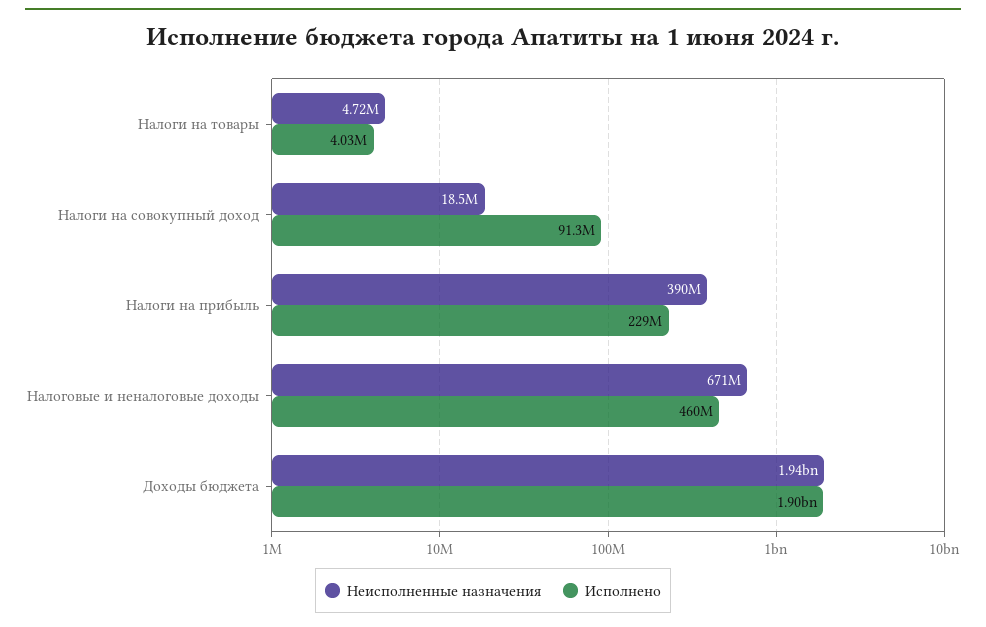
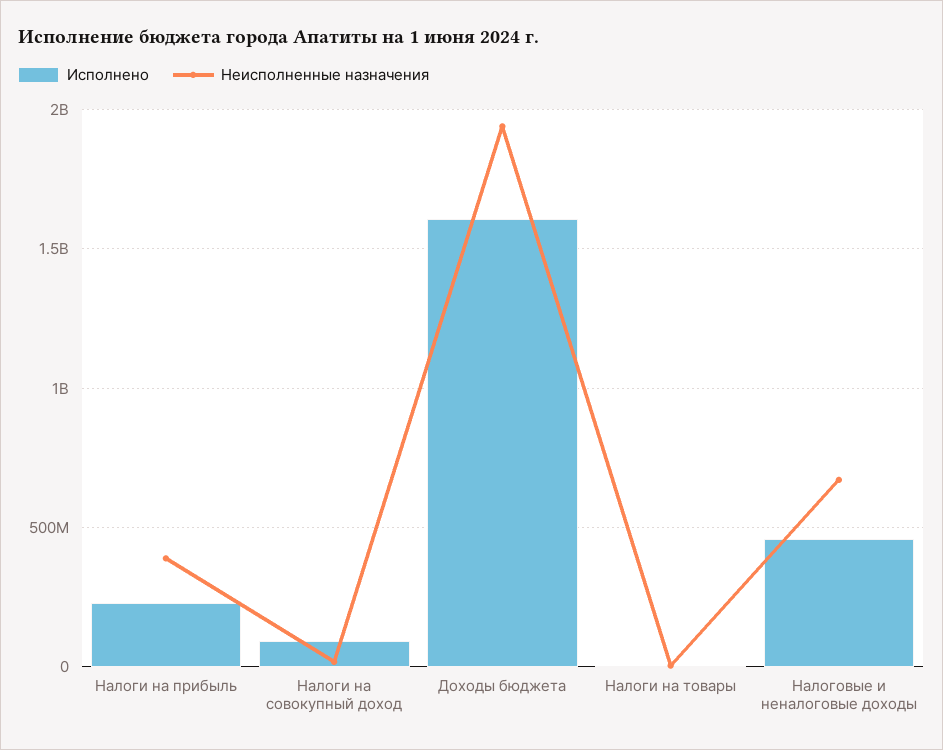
  {
    "Неисполненные назначения": {
      "Налоги на товары": 4720000,
      "Налоги на совокупный доход": 18500000,
      "Налоги на прибыль": 390000000,
      "Налоговые и неналоговые доходы": 671000000,
      "Доходы бюджета": 1940000000
    },
    "Исполнено": {
      "Налоги на товары": 4030000,
      "Налоги на совокупный доход": 91300000,
      "Налоги на прибыль": 229000000,
      "Налоговые и неналоговые доходы": 460000000,
-     "Доходы бюджета": 1900000000
+     "Доходы бюджета": 1600000000
    }
  }

